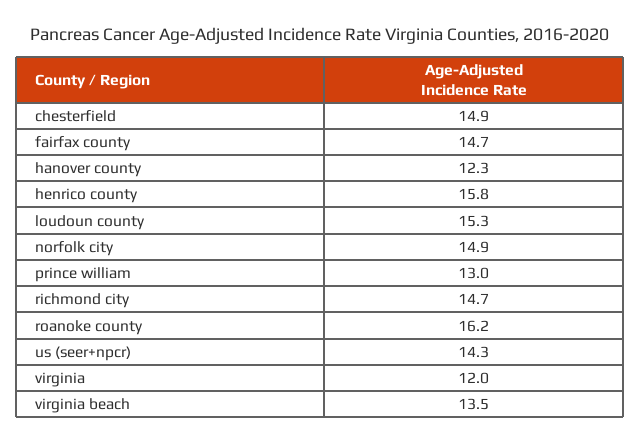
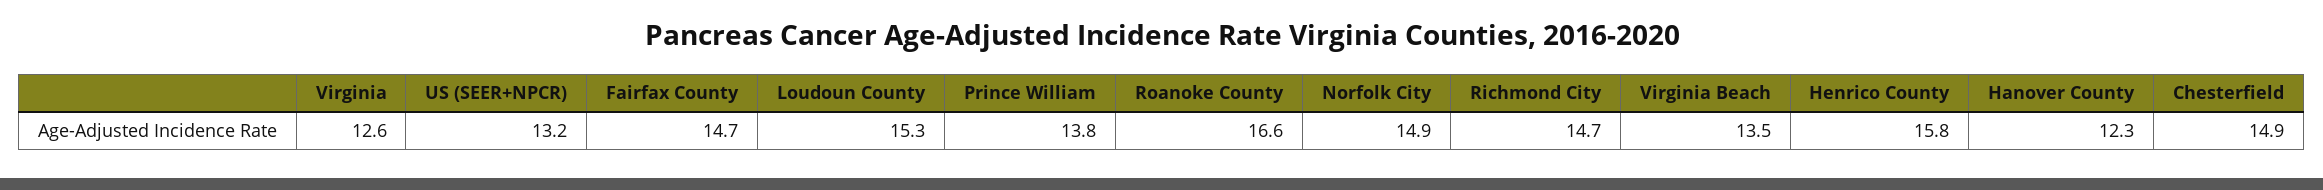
  {
    "chesterfield": 14.9,
    "fairfax county": 14.7,
    "hanover county": 12.3,
    "henrico county": 15.8,
    "loudoun county": 15.3,
    "norfolk city": 14.9,
-   "prince william": 13,
+   "prince william": 13.8,
    "richmond city": 14.7,
-   "roanoke county": 16.2,
+   "roanoke county": 16.6,
-   "us (seer+npcr)": 14.3,
+   "us (seer+npcr)": 13.2,
-   "virginia": 12,
+   "virginia": 12.6,
    "virginia beach": 13.5
  }

